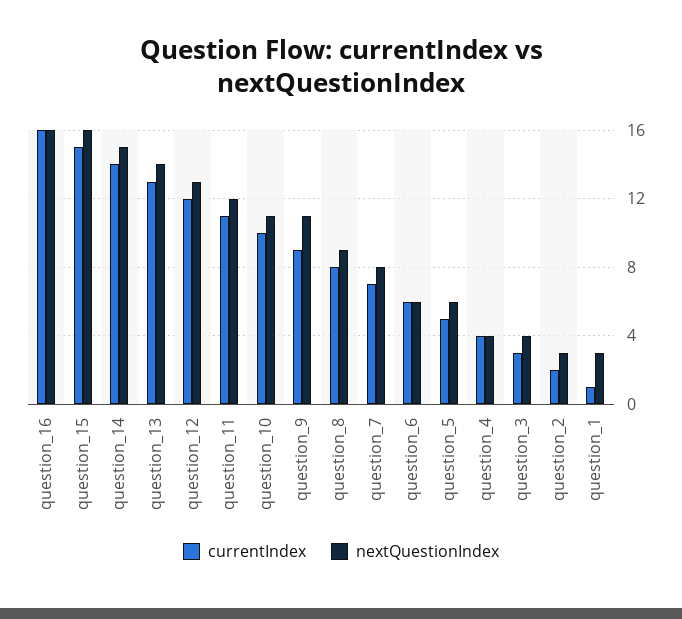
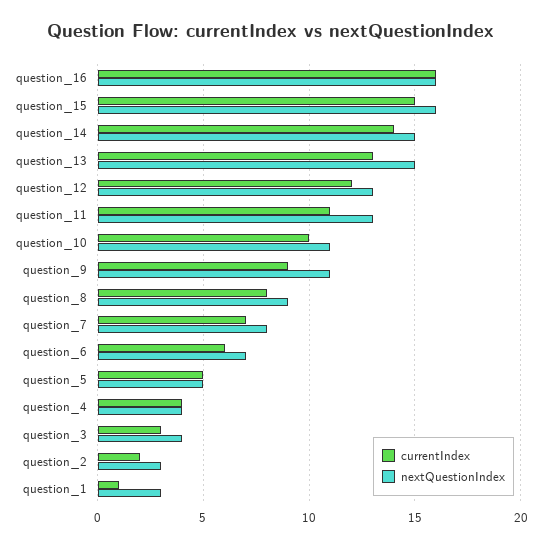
  {
    "currentIndex": {
      "question_16": 16,
      "question_15": 15,
      "question_14": 14,
      "question_13": 13,
      "question_12": 12,
      "question_11": 11,
      "question_10": 10,
      "question_9": 9,
      "question_8": 8,
      "question_7": 7,
      "question_6": 6,
      "question_5": 5,
      "question_4": 4,
      "question_3": 3,
      "question_2": 2,
      "question_1": 1
    },
    "nextQuestionIndex": {
      "question_16": 16,
      "question_15": 16,
      "question_14": 15,
-     "question_13": 14,
+     "question_13": 15,
      "question_12": 13,
-     "question_11": 12,
+     "question_11": 13,
      "question_10": 11,
      "question_9": 11,
      "question_8": 9,
      "question_7": 8,
-     "question_6": 6,
+     "question_6": 7,
-     "question_5": 6,
+     "question_5": 5,
      "question_4": 4,
      "question_3": 4,
      "question_2": 3,
      "question_1": 3
    }
  }

